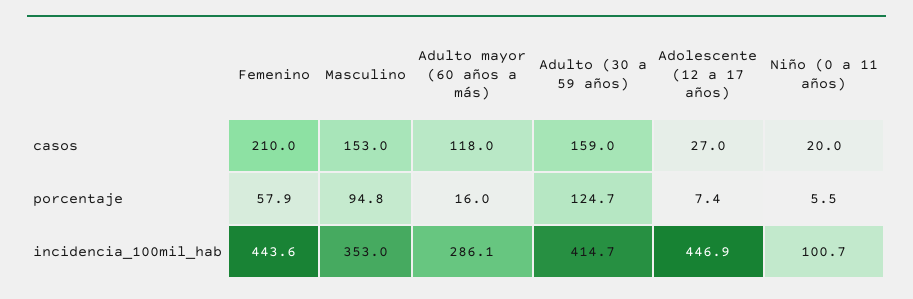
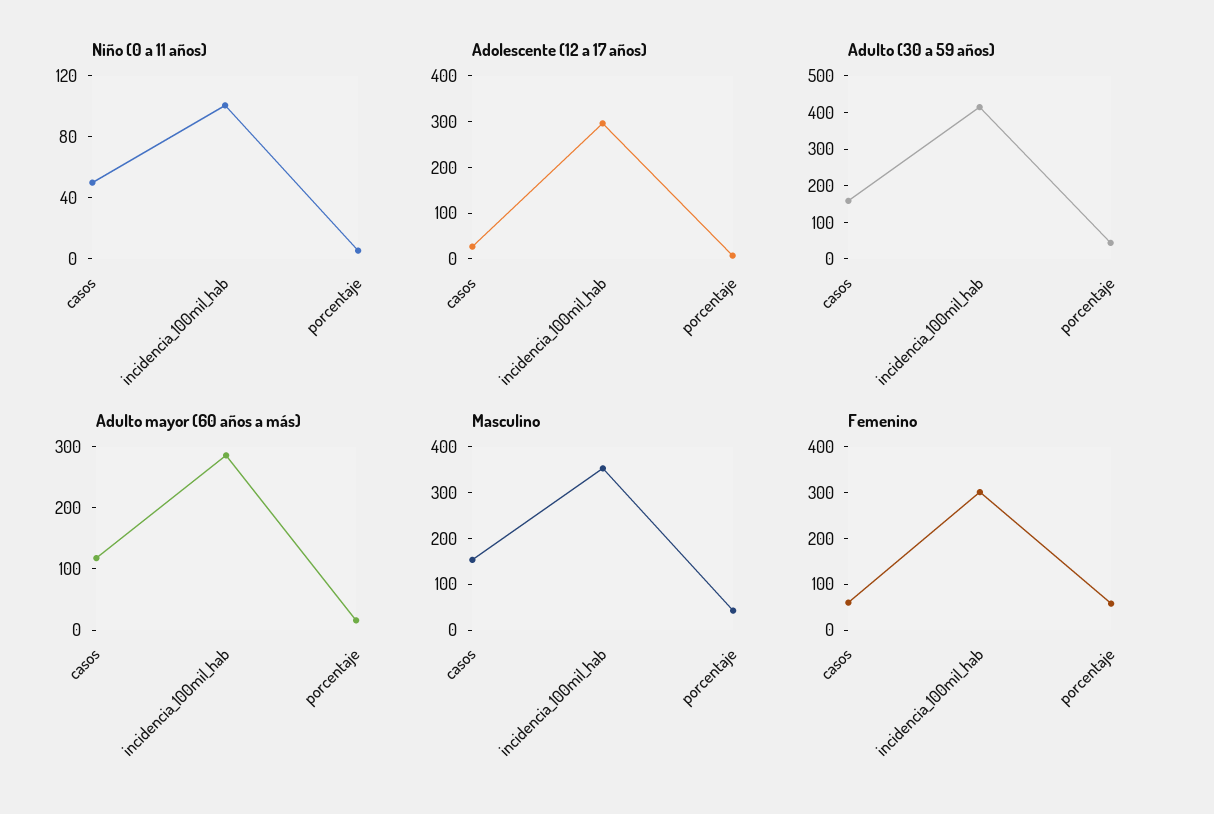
  {
    "Femenino": {
-     "casos": 210,
+     "casos": 60,
      "porcentaje": 57.9,
-     "incidencia_100mil_hab": 443.6
+     "incidencia_100mil_hab": 300
    },
    "Masculino": {
      "casos": 153,
-     "porcentaje": 94.8,
+     "porcentaje": 40,
      "incidencia_100mil_hab": 353
    },
    "Adulto mayor (60 años a más)": {
      "casos": 118,
      "porcentaje": 16,
      "incidencia_100mil_hab": 286.1
    },
    "Adulto (30 a 59 años)": {
      "casos": 159,
-     "porcentaje": 124.7,
+     "porcentaje": 50,
      "incidencia_100mil_hab": 414.7
    },
    "Adolescente (12 a 17 años)": {
      "casos": 27,
      "porcentaje": 7.4,
-     "incidencia_100mil_hab": 446.9
+     "incidencia_100mil_hab": 300
    },
    "Niño (0 a 11 años)": {
-     "casos": 20,
+     "casos": 50,
      "porcentaje": 5.5,
      "incidencia_100mil_hab": 100.7
    }
  }

